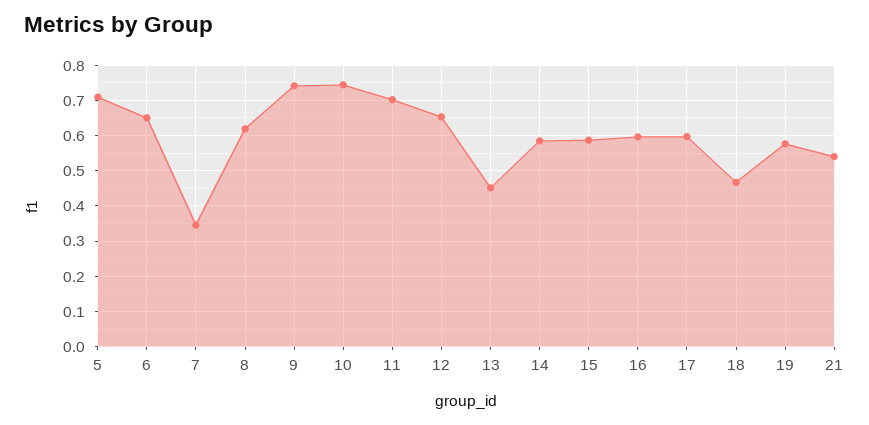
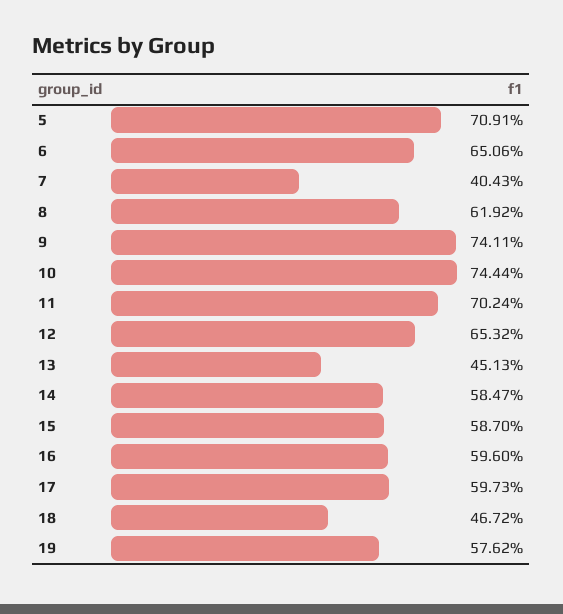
  {
    "5": 0.7091,
    "6": 0.6506,
-   "7": 0.34,
+   "7": 0.4043,
    "8": 0.6192,
    "9": 0.7411,
    "10": 0.7444,
    "11": 0.7024,
    "12": 0.6532,
    "13": 0.4513,
    "14": 0.5847,
    "15": 0.587,
    "16": 0.596,
    "17": 0.5973,
    "18": 0.4672,
-   "19": 0.5762,
+   "19": 0.5762
-   "21": 0.54
  }

